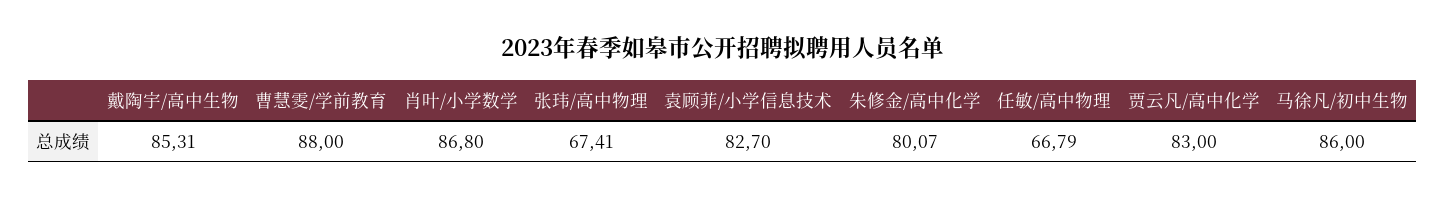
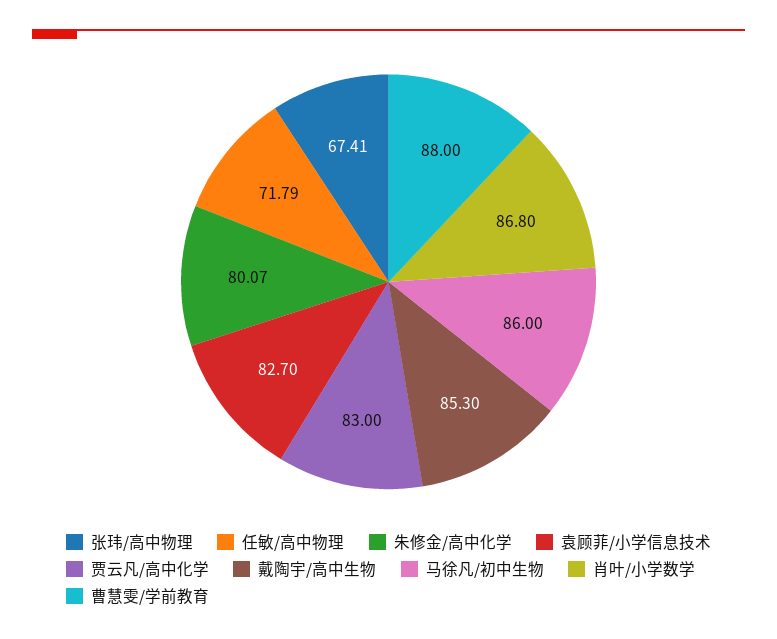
  {
-   "戴陶宇/高中生物": 85.31,
+   "戴陶宇/高中生物": 85.3,
    "曹慧雯/学前教育": 88,
    "肖叶/小学数学": 86.8,
    "张玮/高中物理": 67.41,
    "袁顾菲/小学信息技术": 82.7,
    "朱修金/高中化学": 80.07,
-   "任敏/高中物理": 66.79,
+   "任敏/高中物理": 71.79,
    "贾云凡/高中化学": 83,
    "马徐凡/初中生物": 86
  }

